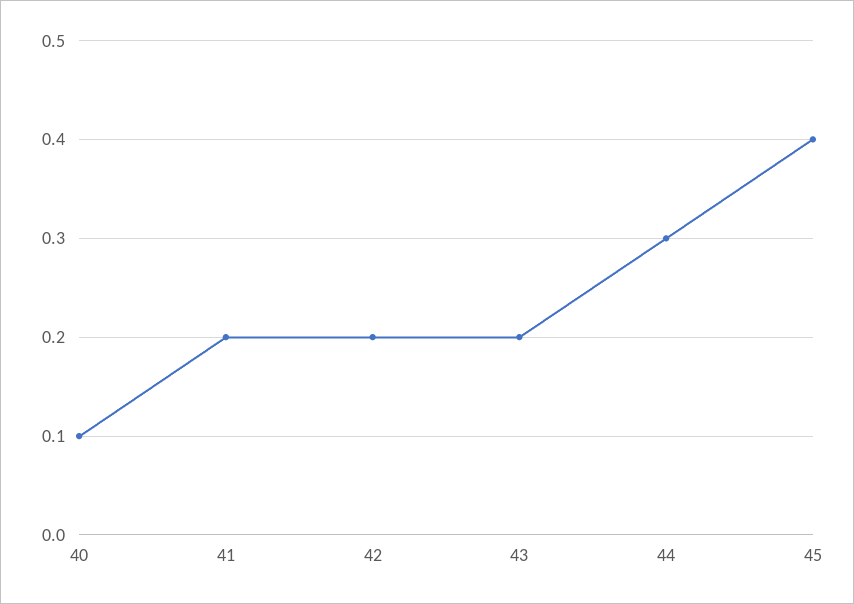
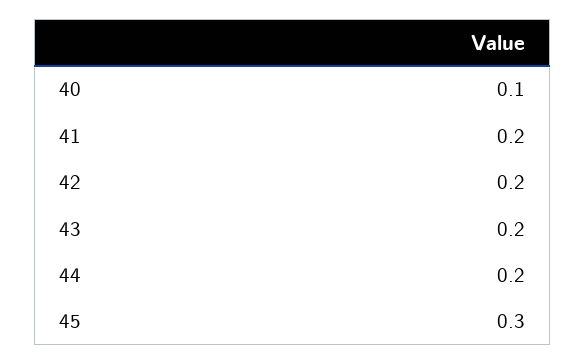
  {
    "40": 0.1,
    "41": 0.2,
    "42": 0.2,
    "43": 0.2,
-   "44": 0.3,
+   "44": 0.2,
-   "45": 0.4
+   "45": 0.3
  }

